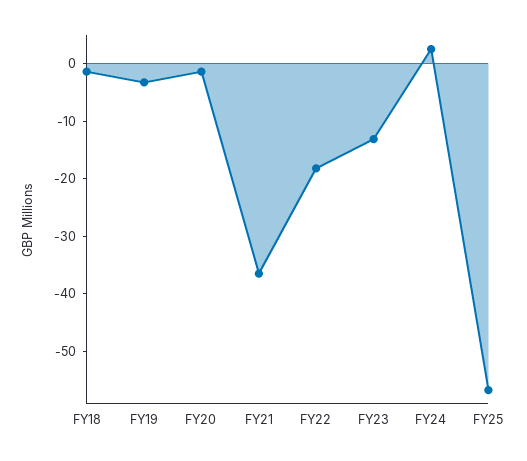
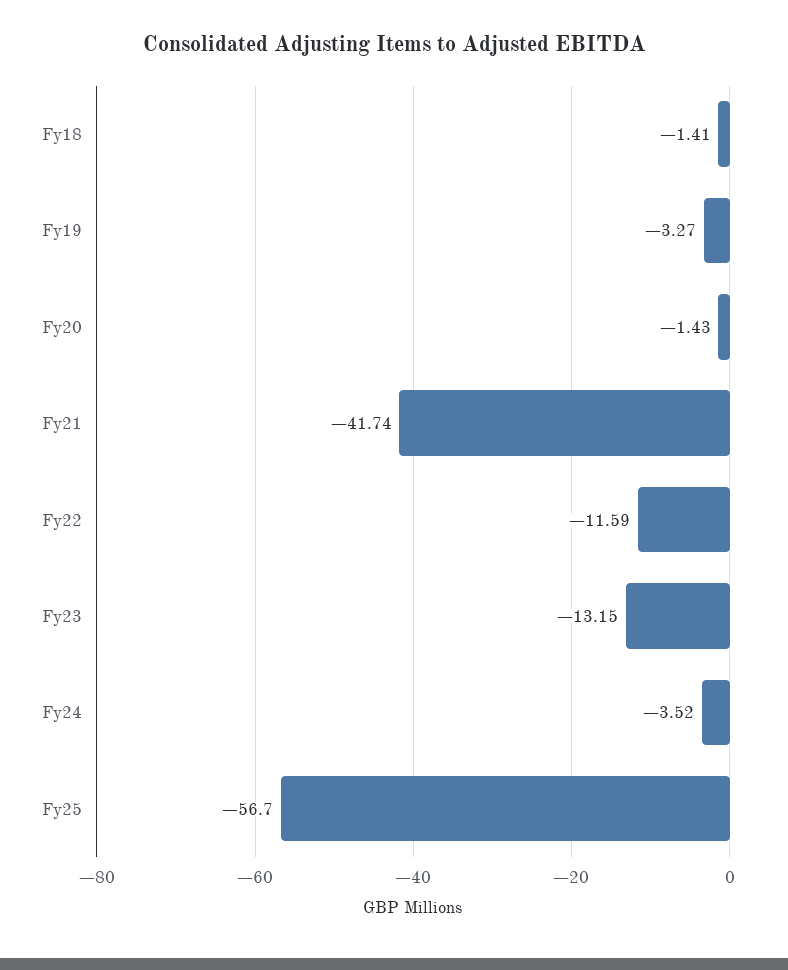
  {
    "FY18": -1.41,
    "FY19": -3.27,
    "FY20": -1.43,
-   "FY21": -36,
+   "FY21": -41.74,
-   "FY22": -18,
+   "FY22": -11.59,
    "FY23": -13.15,
-   "FY24": 2,
+   "FY24": -3.52,
    "FY25": -56.7
  }

